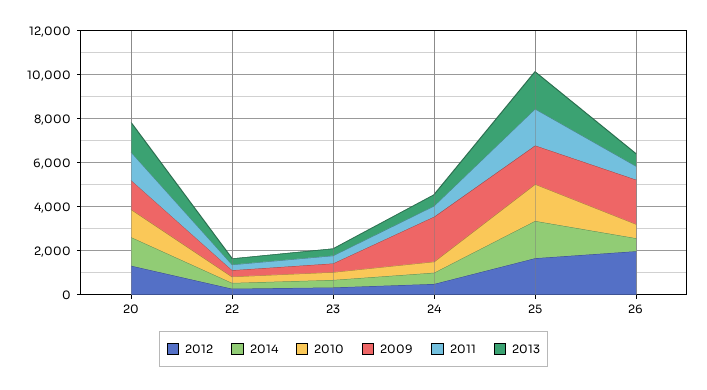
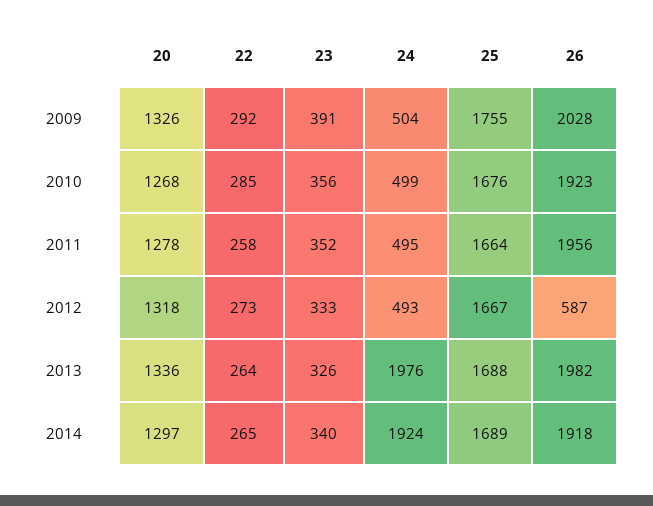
  {
    "2012": {
      "20": 1318,
      "22": 273,
      "23": 333,
      "24": 493,
      "25": 1667,
-     "26": 2000
+     "26": 587
    },
    "2014": {
      "20": 1297,
      "22": 265,
      "23": 340,
-     "24": 500,
+     "24": 1924,
      "25": 1689,
-     "26": 500
+     "26": 1918
    },
    "2010": {
      "20": 1268,
      "22": 285,
      "23": 356,
      "24": 499,
      "25": 1676,
-     "26": 500
+     "26": 1923
    },
    "2009": {
      "20": 1326,
      "22": 292,
      "23": 391,
-     "24": 2000,
+     "24": 504,
      "25": 1755,
      "26": 2028
    },
    "2011": {
      "20": 1278,
      "22": 258,
      "23": 352,
      "24": 495,
      "25": 1664,
-     "26": 500
+     "26": 1956
    },
    "2013": {
      "20": 1336,
      "22": 264,
      "23": 326,
-     "24": 500,
+     "24": 1976,
      "25": 1688,
-     "26": 500
+     "26": 1982
    }
  }

